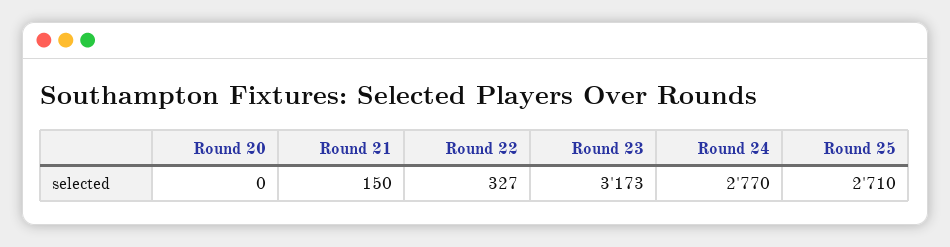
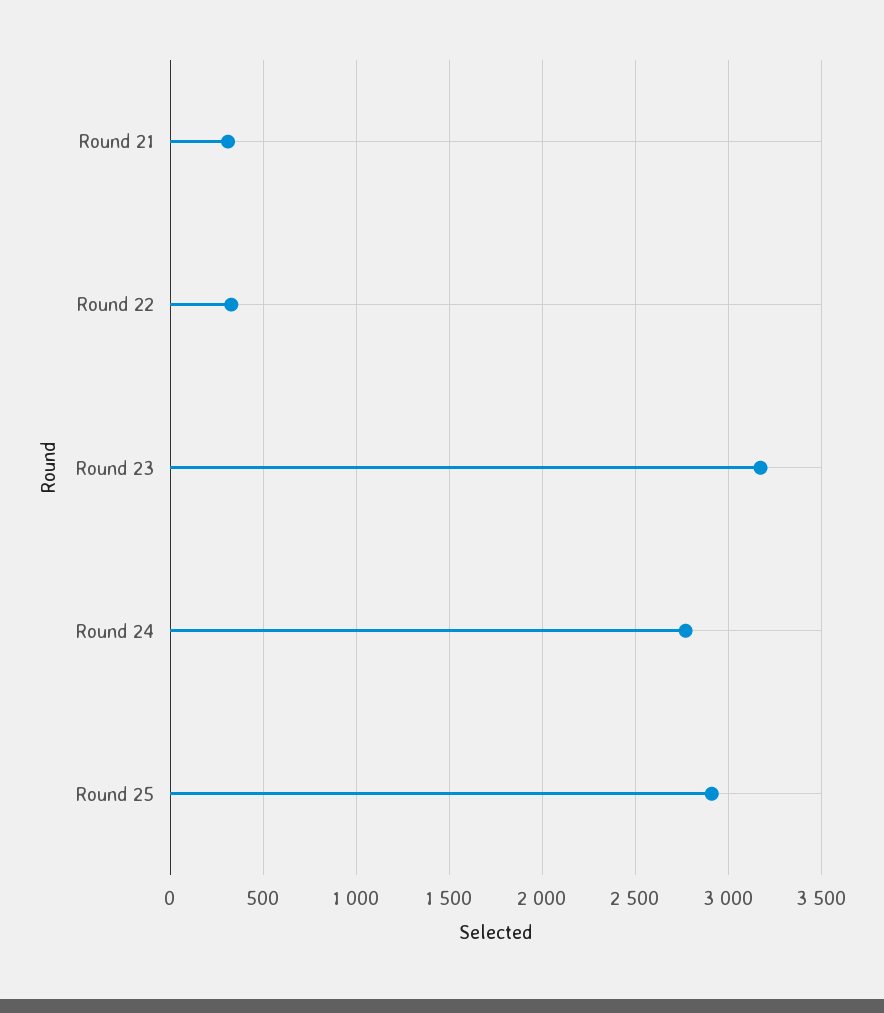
  {
-   "Round 20": 0,
-   "Round 21": 150,
+   "Round 21": 300,
    "Round 22": 327,
    "Round 23": 3173,
    "Round 24": 2770,
-   "Round 25": 2710
+   "Round 25": 2900
  }

